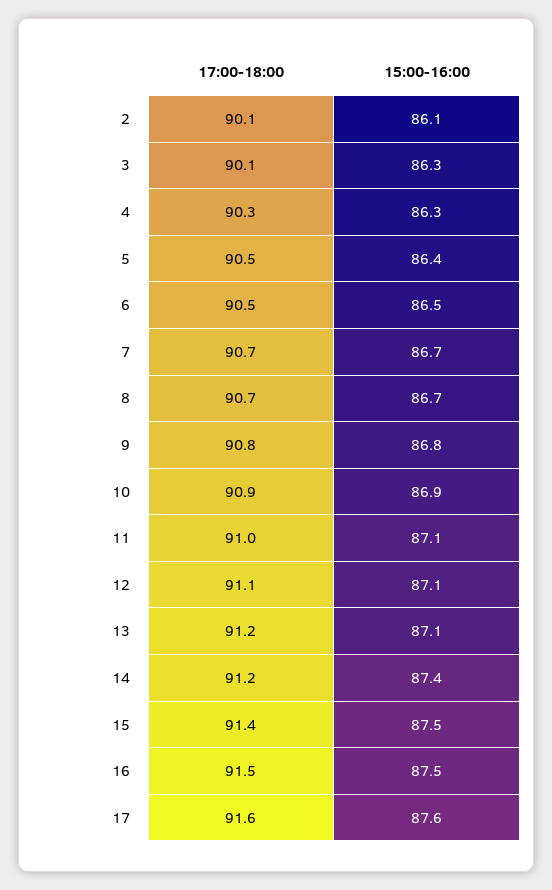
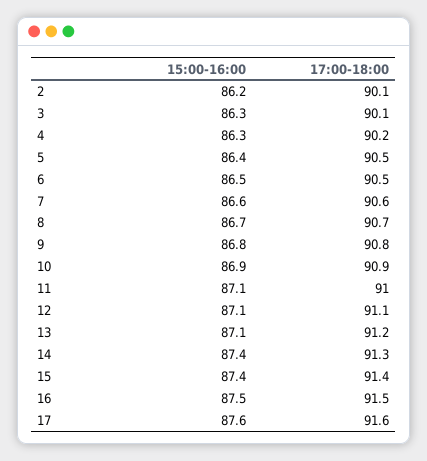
  {
    "17:00-18:00": {
      "2": 90.1,
      "3": 90.1,
-     "4": 90.3,
+     "4": 90.2,
      "5": 90.5,
      "6": 90.5,
-     "7": 90.7,
+     "7": 90.6,
      "8": 90.7,
      "9": 90.8,
      "10": 90.9,
      "11": 91,
      "12": 91.1,
      "13": 91.2,
-     "14": 91.2,
+     "14": 91.3,
      "15": 91.4,
      "16": 91.5,
      "17": 91.6
    },
    "15:00-16:00": {
-     "2": 86.1,
+     "2": 86.2,
      "3": 86.3,
      "4": 86.3,
      "5": 86.4,
      "6": 86.5,
-     "7": 86.7,
+     "7": 86.6,
      "8": 86.7,
      "9": 86.8,
      "10": 86.9,
      "11": 87.1,
      "12": 87.1,
      "13": 87.1,
      "14": 87.4,
-     "15": 87.5,
+     "15": 87.4,
      "16": 87.5,
      "17": 87.6
    }
  }

